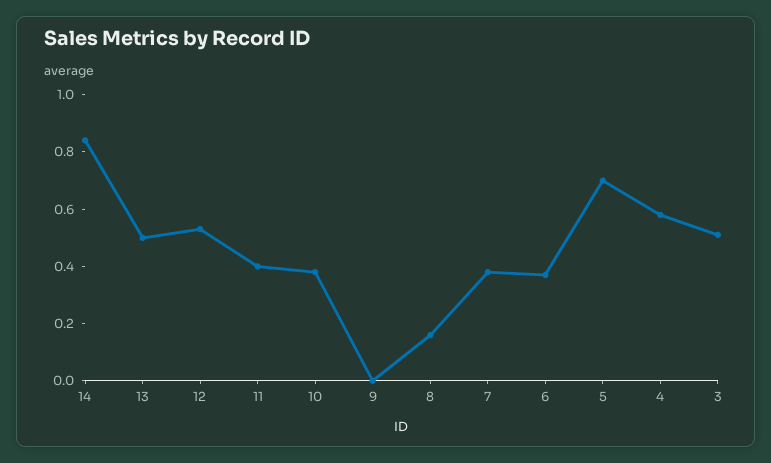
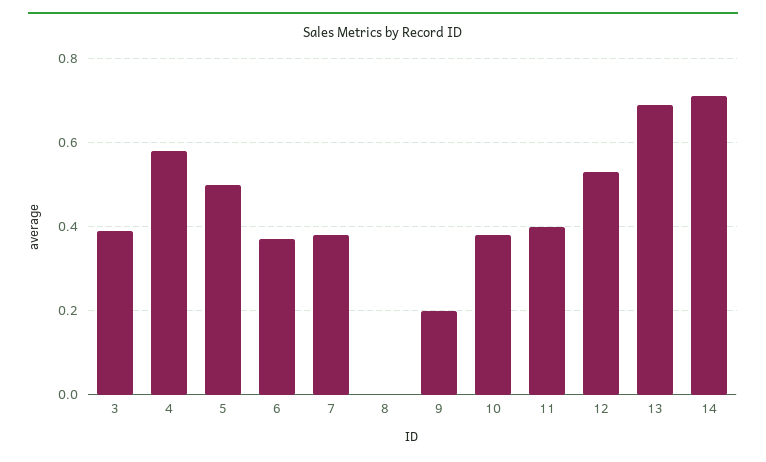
  {
-   "14": 0.85,
+   "14": 0.7,
-   "13": 0.5,
+   "13": 0.7,
    "12": 0.55,
    "11": 0.4,
    "10": 0.4,
-   "9": 0,
+   "9": 0.2,
-   "8": 0.15,
+   "8": 0,
    "7": 0.4,
    "6": 0.35,
-   "5": 0.7,
+   "5": 0.5,
    "4": 0.6,
-   "3": 0.5
+   "3": 0.4
  }

